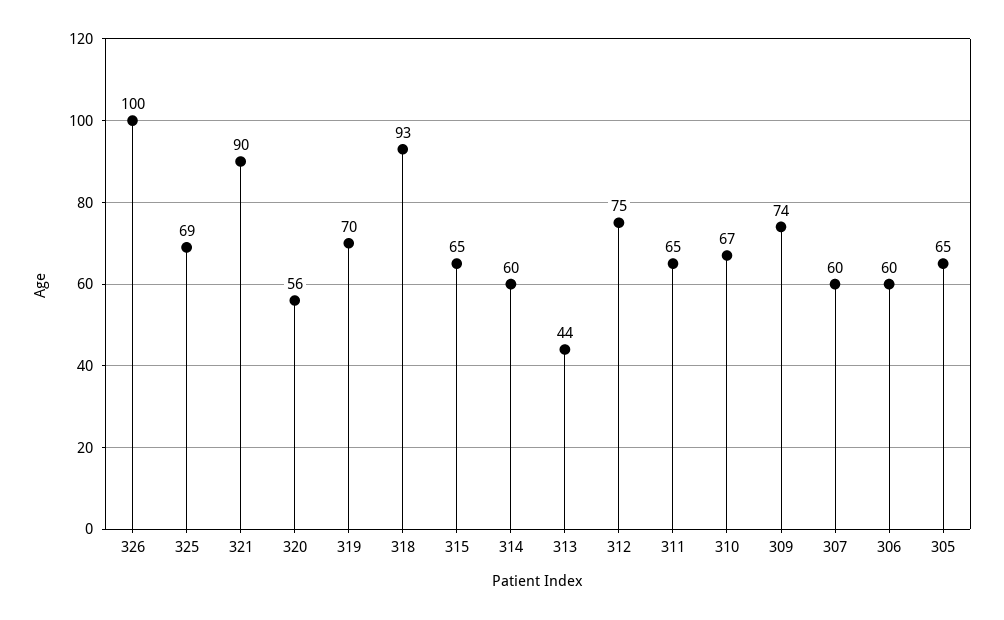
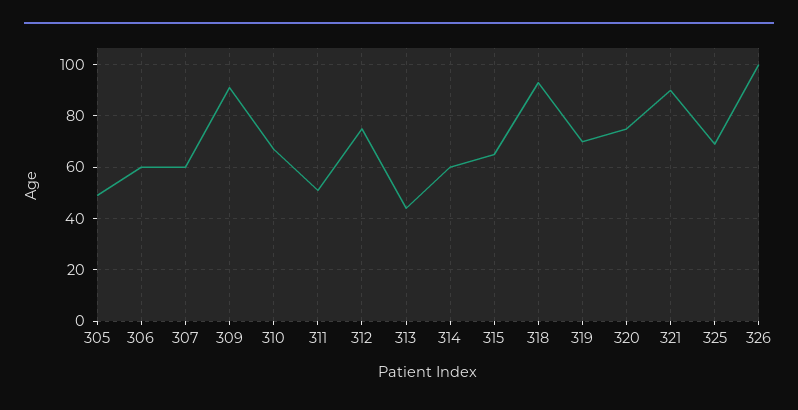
  {
    "326": 100,
    "325": 69,
    "321": 90,
-   "320": 56,
+   "320": 75,
    "319": 70,
    "318": 93,
    "315": 65,
    "314": 60,
    "313": 44,
    "312": 75,
-   "311": 65,
+   "311": 50,
    "310": 67,
-   "309": 74,
+   "309": 90,
    "307": 60,
    "306": 60,
-   "305": 65
+   "305": 50
  }

